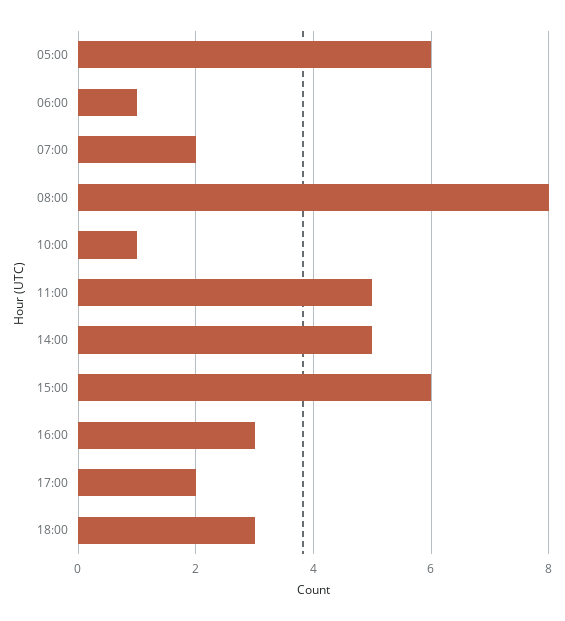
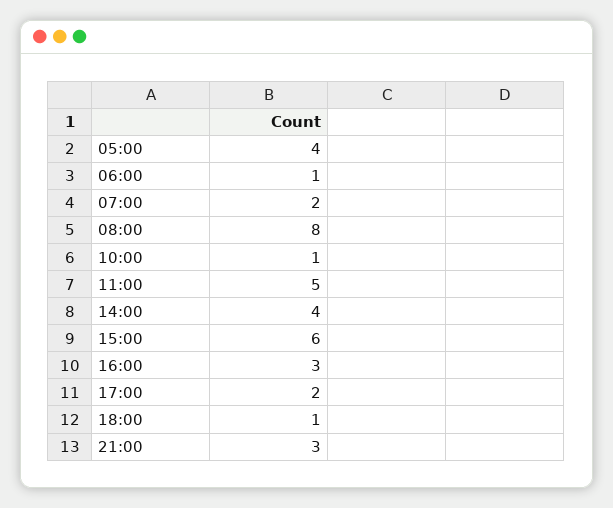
  {
-   "05:00": 6,
+   "05:00": 4,
    "06:00": 1,
    "07:00": 2,
    "08:00": 8,
    "10:00": 1,
    "11:00": 5,
-   "14:00": 5,
+   "14:00": 4,
    "15:00": 6,
    "16:00": 3,
    "17:00": 2,
-   "18:00": 3
+   "18:00": 1,
+   "21:00": 3
  }

